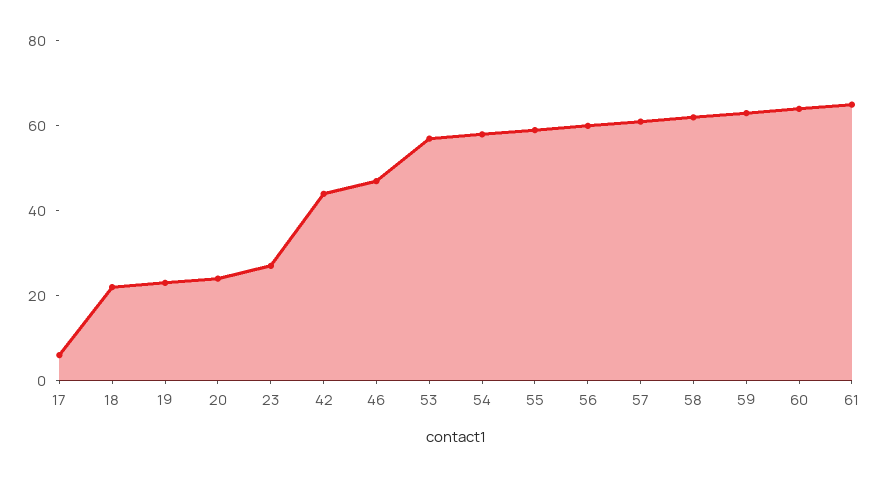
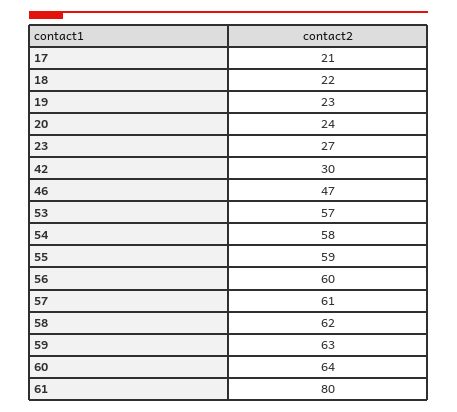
  {
-   "17": 5,
+   "17": 21,
    "18": 22,
    "19": 23,
    "20": 24,
    "23": 27,
-   "42": 45,
+   "42": 30,
    "46": 47,
    "53": 57,
    "54": 58,
    "55": 59,
    "56": 60,
    "57": 61,
    "58": 62,
    "59": 63,
    "60": 64,
-   "61": 65
+   "61": 80
  }

